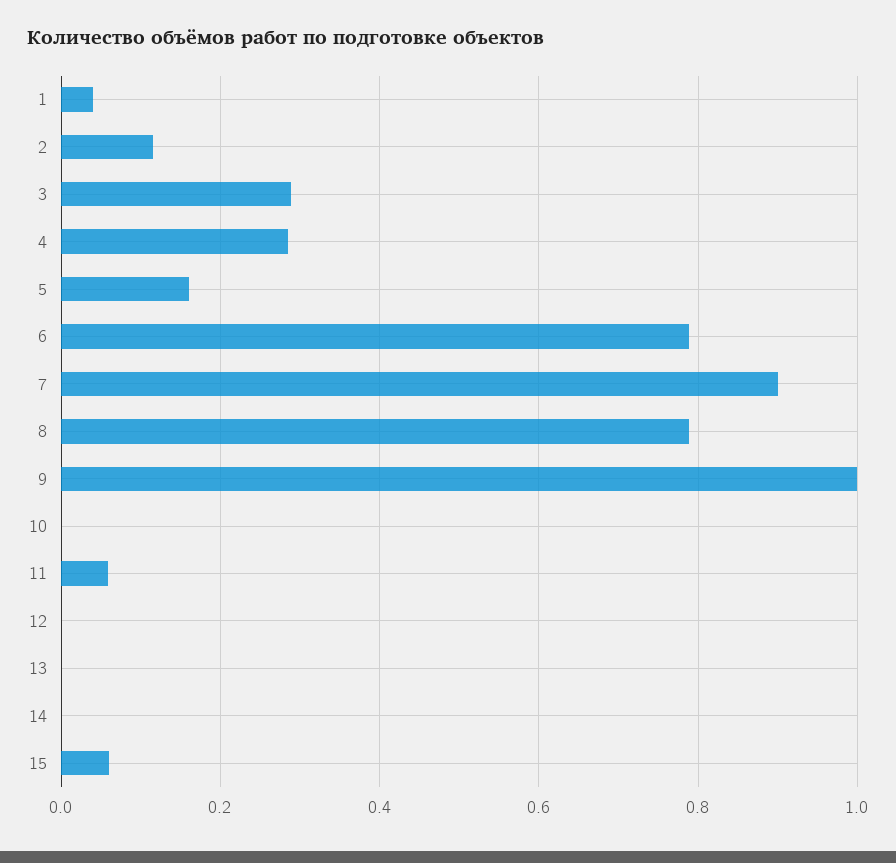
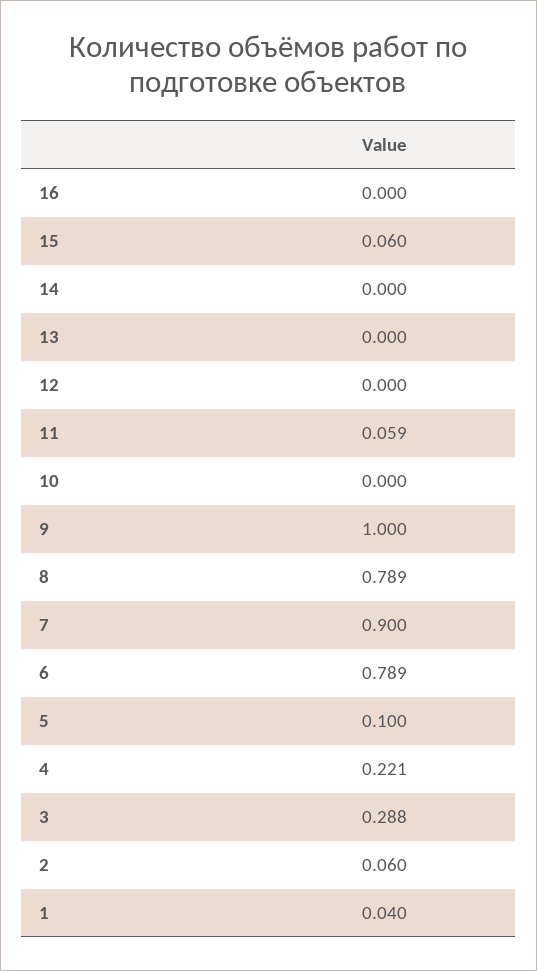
  {
    "1": 0.04,
-   "2": 0.12,
+   "2": 0.06,
    "3": 0.288,
-   "4": 0.28,
+   "4": 0.221,
-   "5": 0.16,
+   "5": 0.1,
    "6": 0.789,
    "7": 0.9,
    "8": 0.789,
    "9": 1,
    "10": 0,
    "11": 0.059,
    "12": 0,
    "13": 0,
    "14": 0,
-   "15": 0.06
+   "15": 0.06,
+   "16": 0
  }

